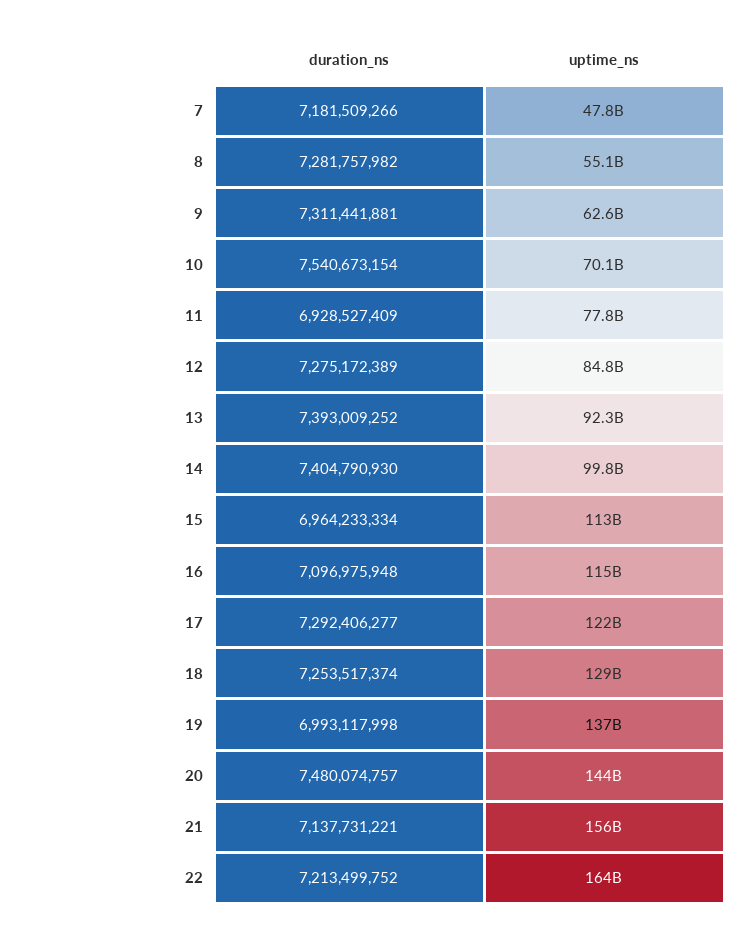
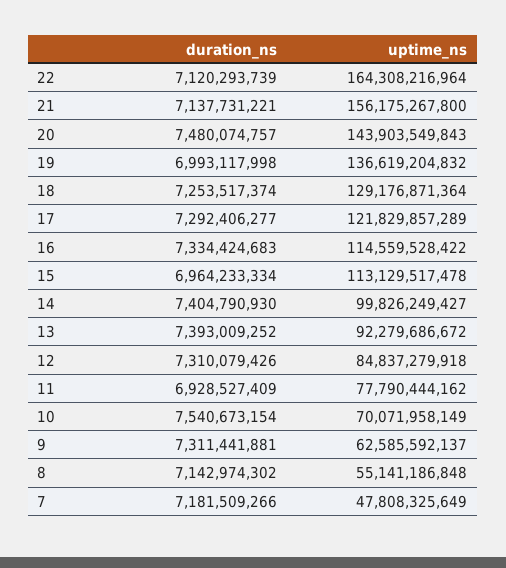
  {
    "duration_ns": {
      "7": 7181509266,
-     "8": 7281757982,
+     "8": 7142974302,
      "9": 7311441881,
      "10": 7540673154,
      "11": 6928527409,
-     "12": 7275172389,
+     "12": 7310079426,
      "13": 7393009252,
      "14": 7404790930,
      "15": 6964233334,
-     "16": 7096975948,
+     "16": 7334424683,
      "17": 7292406277,
      "18": 7253517374,
      "19": 6993117998,
      "20": 7480074757,
      "21": 7137731221,
-     "22": 7213499752
+     "22": 7120293739
    },
    "uptime_ns": {
      "7": 47808325649,
      "8": 55141186848,
      "9": 62585592137,
      "10": 70071958149,
      "11": 77790444162,
      "12": 84837279918,
      "13": 92279686672,
      "14": 99826249427,
      "15": 113129517478,
      "16": 114559528422,
      "17": 121829857289,
      "18": 129176871364,
      "19": 136619204832,
      "20": 143903549843,
      "21": 156175267800,
      "22": 164308216964
    }
  }

